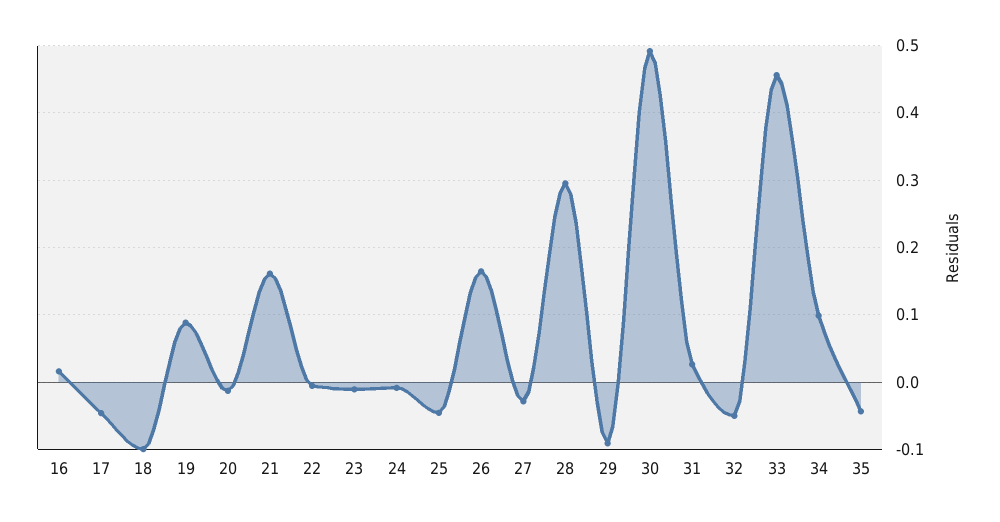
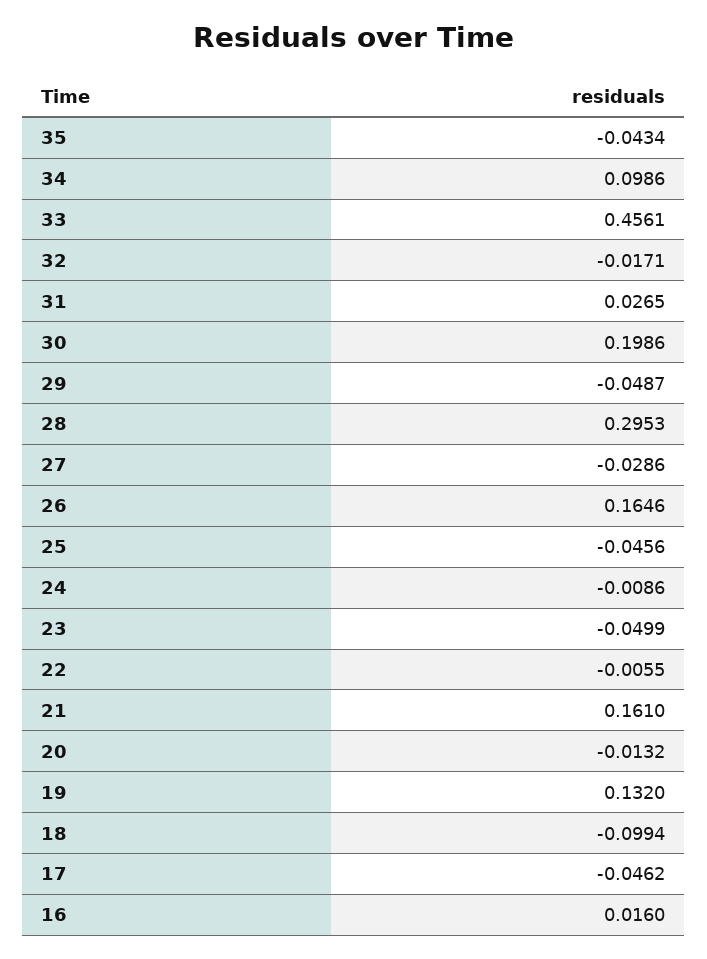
  {
    "16": 0.016,
    "17": -0.0462,
    "18": -0.0994,
-   "19": 0.09,
+   "19": 0.132,
    "20": -0.0132,
    "21": 0.161,
    "22": -0.0055,
-   "23": -0.01,
+   "23": -0.0499,
    "24": -0.0086,
    "25": -0.0456,
    "26": 0.1646,
    "27": -0.0286,
    "28": 0.2953,
-   "29": -0.09,
+   "29": -0.0487,
-   "30": 0.49,
+   "30": 0.1986,
    "31": 0.0265,
-   "32": -0.05,
+   "32": -0.0171,
    "33": 0.4561,
    "34": 0.0986,
    "35": -0.0434
  }

